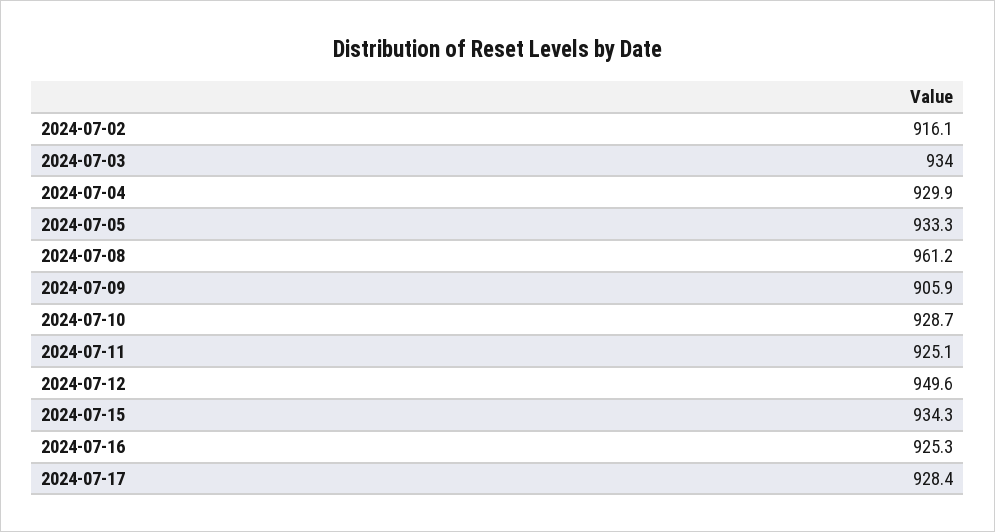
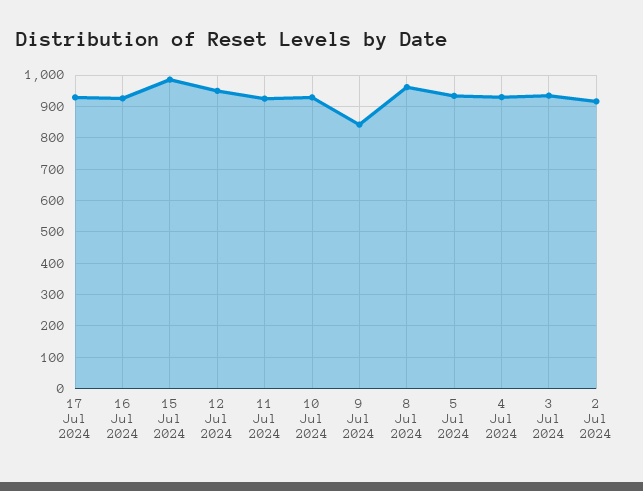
  {
    "2024-07-02": 916.1,
    "2024-07-03": 934,
    "2024-07-04": 929.9,
    "2024-07-05": 933.3,
    "2024-07-08": 961.2,
-   "2024-07-09": 905.9,
+   "2024-07-09": 840,
    "2024-07-10": 928.7,
    "2024-07-11": 925.1,
    "2024-07-12": 949.6,
-   "2024-07-15": 934.3,
+   "2024-07-15": 980,
    "2024-07-16": 925.3,
    "2024-07-17": 928.4
  }

